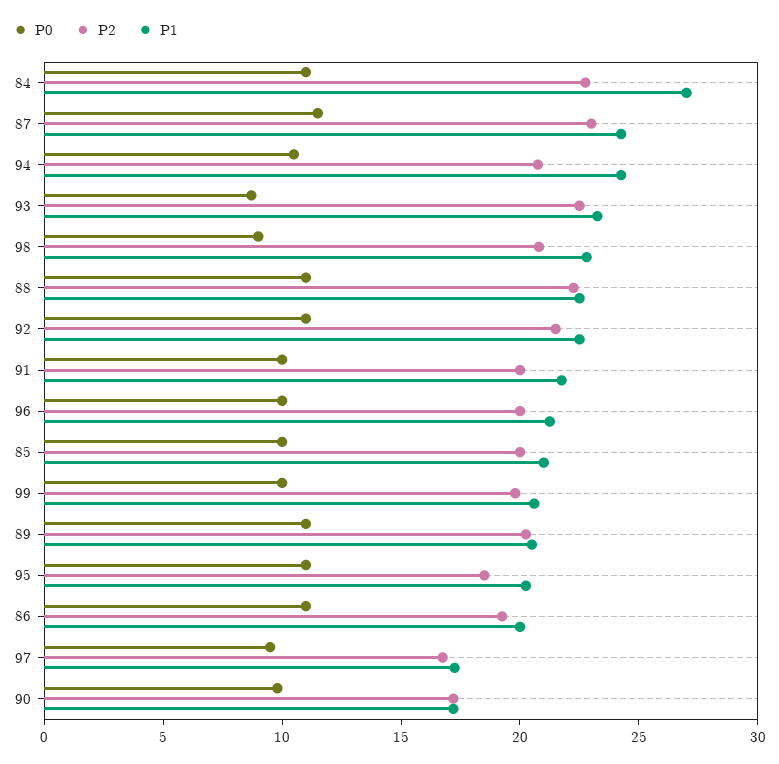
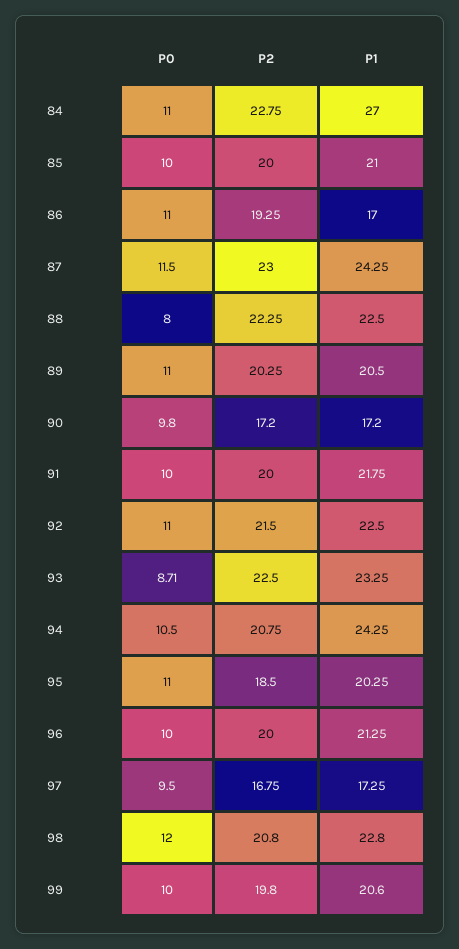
  {
    "P0": {
      "84": 11,
      "87": 11.5,
      "94": 10.5,
      "93": 8.71,
-     "98": 9,
+     "98": 12,
-     "88": 11,
+     "88": 8,
      "92": 11,
      "91": 10,
      "96": 10,
      "85": 10,
      "99": 10,
      "89": 11,
      "95": 11,
      "86": 11,
      "97": 9.5,
      "90": 9.8
    },
    "P2": {
      "84": 22.75,
      "87": 23,
      "94": 20.75,
      "93": 22.5,
      "98": 20.8,
      "88": 22.25,
      "92": 21.5,
      "91": 20,
      "96": 20,
      "85": 20,
      "99": 19.8,
      "89": 20.25,
      "95": 18.5,
      "86": 19.25,
      "97": 16.75,
      "90": 17.2
    },
    "P1": {
      "84": 27,
      "87": 24.25,
      "94": 24.25,
      "93": 23.25,
      "98": 22.8,
      "88": 22.5,
      "92": 22.5,
      "91": 21.75,
      "96": 21.25,
      "85": 21,
      "99": 20.6,
      "89": 20.5,
      "95": 20.25,
-     "86": 20,
+     "86": 17,
      "97": 17.25,
      "90": 17.2
    }
  }

